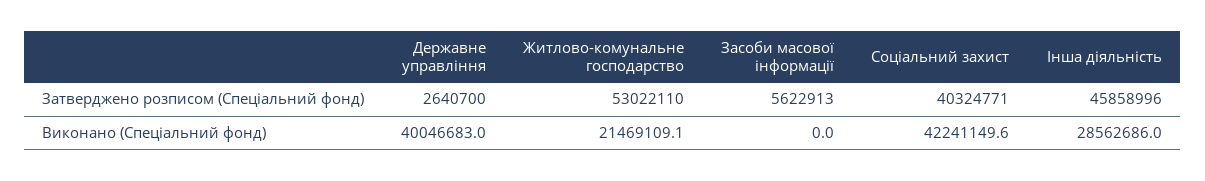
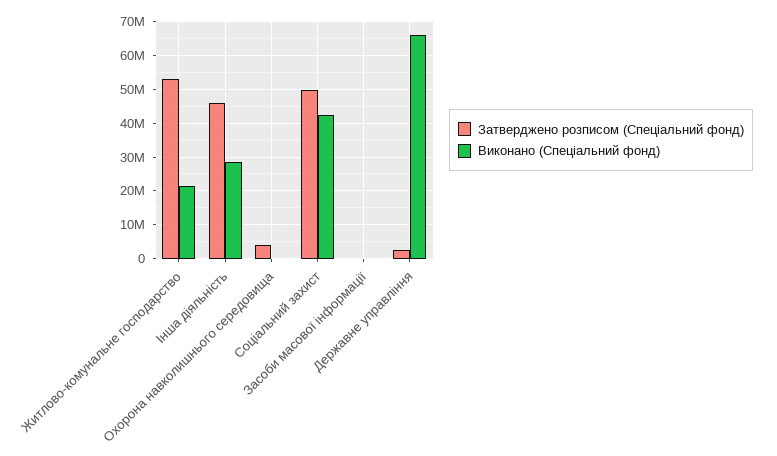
  {
    "Затверджено розписом (Спеціальний фонд)": {
      "Державне управління": 2640700,
      "Житлово-комунальне господарство": 53022110,
-     "Засоби масової інформації": 5622913,
+     "Засоби масової інформації": 0,
-     "Соціальний захист": 40324771,
+     "Соціальний захист": 50000000,
-     "Інша діяльність": 45858996
+     "Інша діяльність": 45858996,
+     "Охорона навколишнього середовища": 4000000
    },
    "Виконано (Спеціальний фонд)": {
-     "Державне управління": 40046683,
+     "Державне управління": 66000000,
      "Житлово-комунальне господарство": 21469109.1,
      "Засоби масової інформації": 0,
      "Соціальний захист": 42241149.6,
-     "Інша діяльність": 28562686
+     "Інша діяльність": 28562686,
+     "Охорона навколишнього середовища": 0
    }
  }

